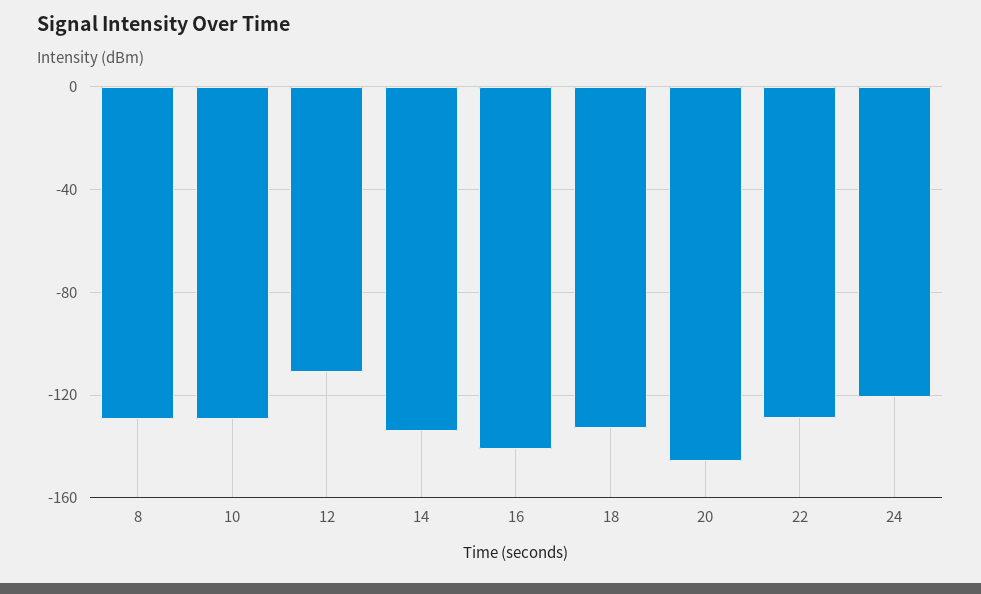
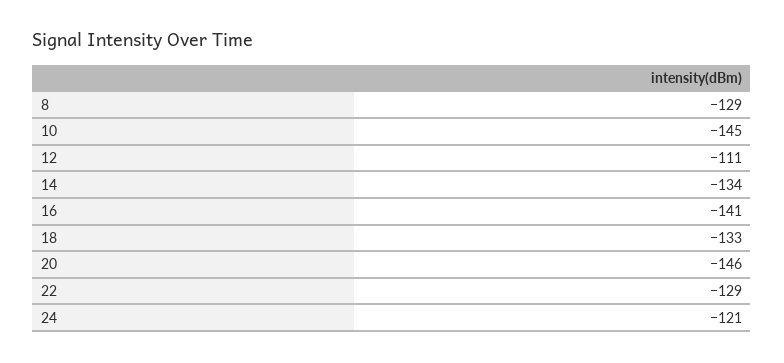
  {
    "8": -129,
-   "10": -130,
+   "10": -145,
    "12": -111,
    "14": -134,
    "16": -141,
    "18": -133,
    "20": -146,
    "22": -129,
    "24": -121
  }

